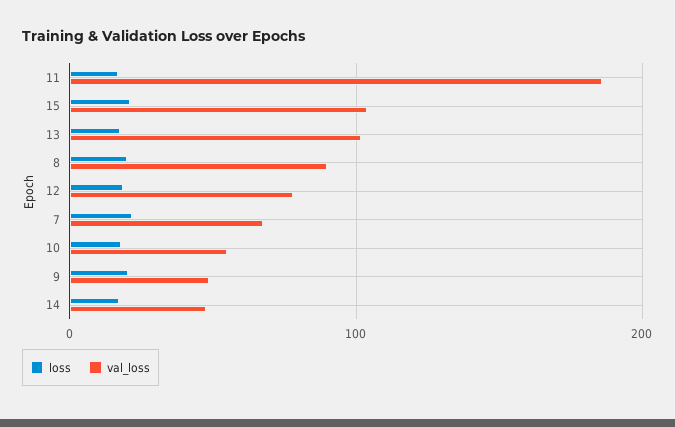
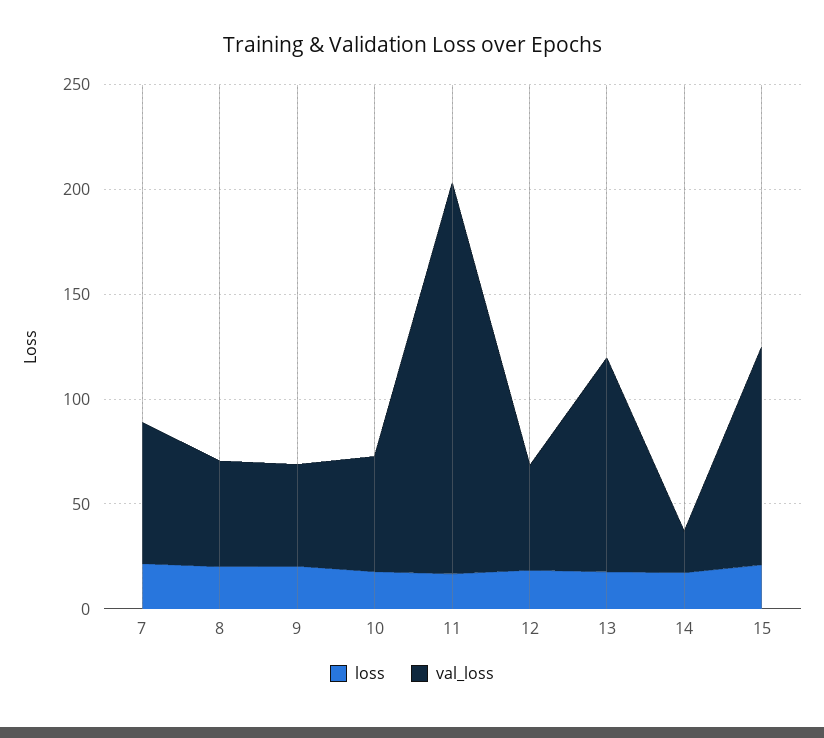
  {
    "loss": {
      "11": 20,
      "15": 20,
      "13": 20,
      "8": 20,
      "12": 20,
      "7": 20,
      "10": 20,
      "9": 20,
      "14": 20
    },
    "val_loss": {
      "11": 190,
      "15": 100,
      "13": 100,
-     "8": 90,
+     "8": 50,
-     "12": 80,
+     "12": 50,
      "7": 70,
      "10": 60,
      "9": 50,
-     "14": 50
+     "14": 20
    }
  }

